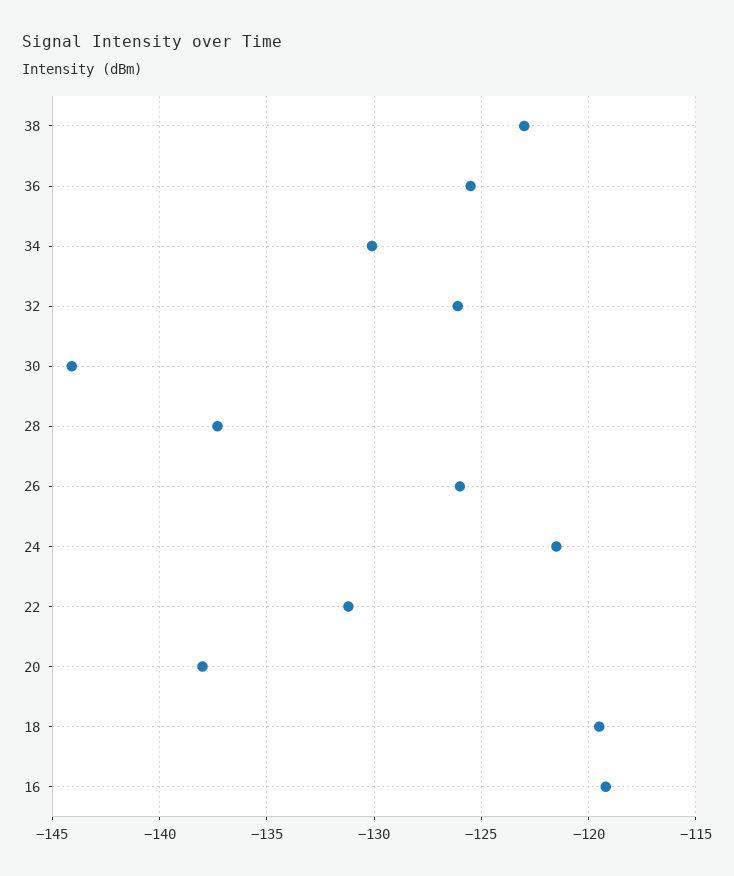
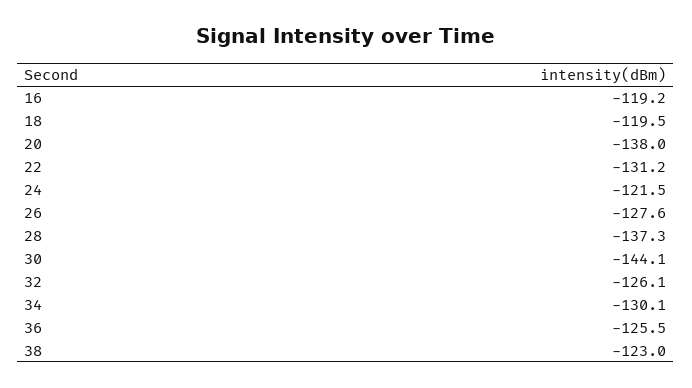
  {
    "38": -123,
    "36": -125.5,
    "34": -130.1,
    "32": -126.1,
    "30": -144.1,
    "28": -137.3,
-   "26": -126,
+   "26": -127.6,
    "24": -121.5,
    "22": -131.2,
    "20": -138,
    "18": -119.5,
    "16": -119.2
  }

